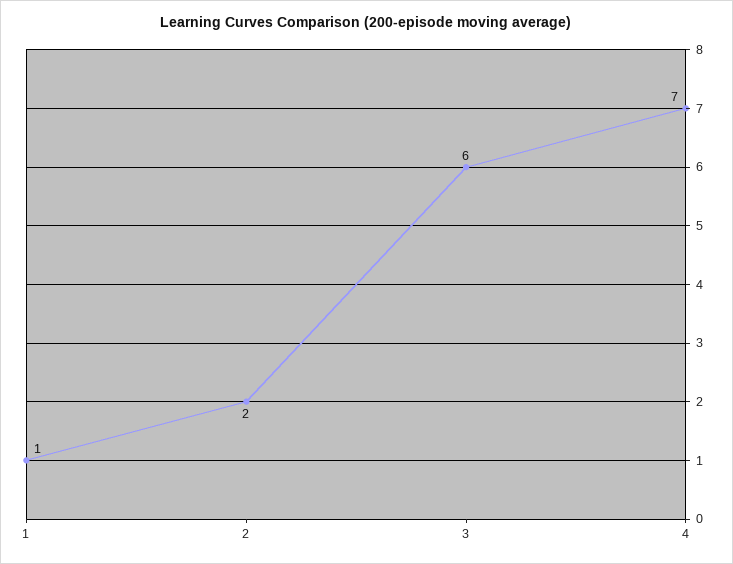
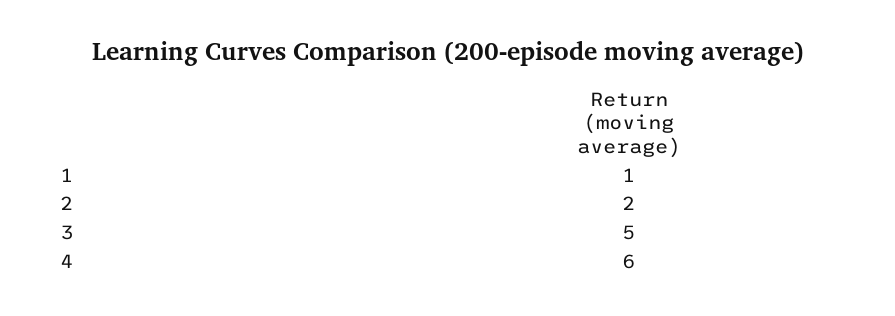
  {
    "1": 1,
    "2": 2,
-   "3": 6,
+   "3": 5,
-   "4": 7
+   "4": 6
  }

